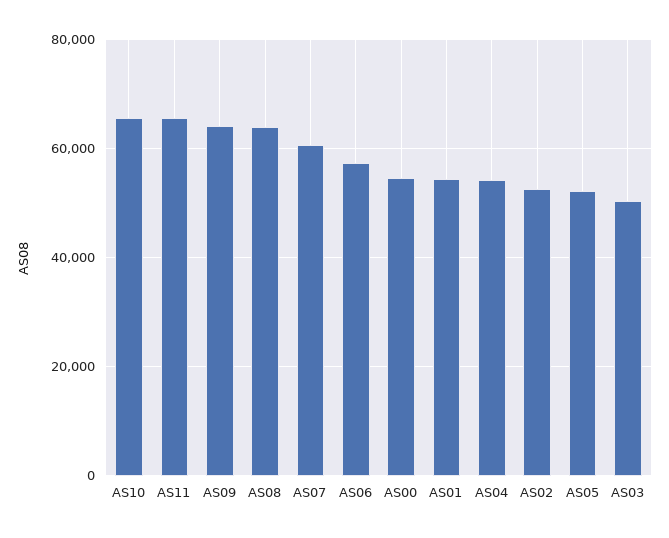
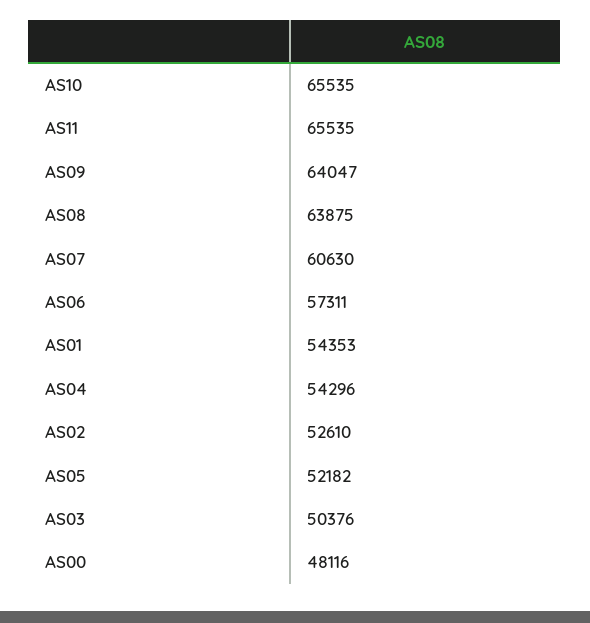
  {
    "AS10": 65535,
    "AS11": 65535,
    "AS09": 64047,
    "AS08": 63875,
    "AS07": 60630,
    "AS06": 57311,
-   "AS00": 54000,
+   "AS00": 48116,
    "AS01": 54353,
    "AS04": 54296,
    "AS02": 52610,
    "AS05": 52182,
    "AS03": 50376
  }

